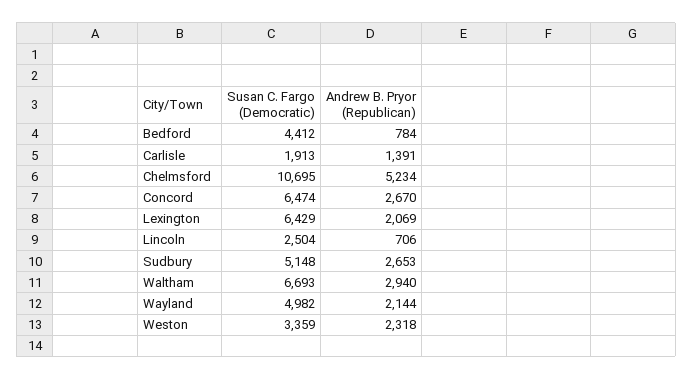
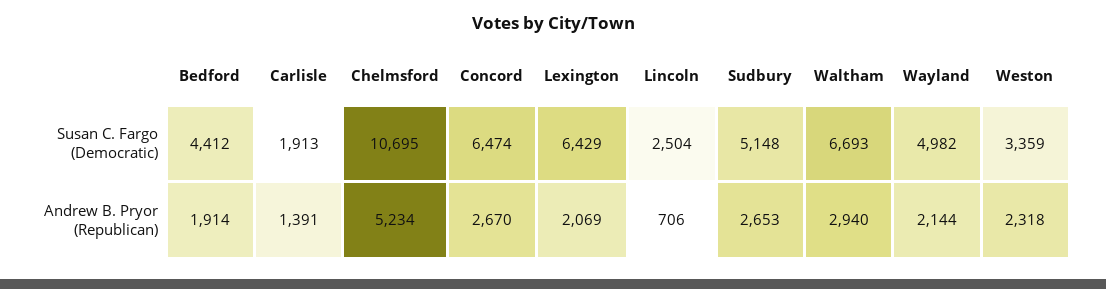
  {
    "Susan C. Fargo (Democratic)": {
      "Bedford": 4412,
      "Carlisle": 1913,
      "Chelmsford": 10695,
      "Concord": 6474,
      "Lexington": 6429,
      "Lincoln": 2504,
      "Sudbury": 5148,
      "Waltham": 6693,
      "Wayland": 4982,
      "Weston": 3359
    },
    "Andrew B. Pryor (Republican)": {
-     "Bedford": 784,
+     "Bedford": 1914,
      "Carlisle": 1391,
      "Chelmsford": 5234,
      "Concord": 2670,
      "Lexington": 2069,
      "Lincoln": 706,
      "Sudbury": 2653,
      "Waltham": 2940,
      "Wayland": 2144,
      "Weston": 2318
    }
  }

